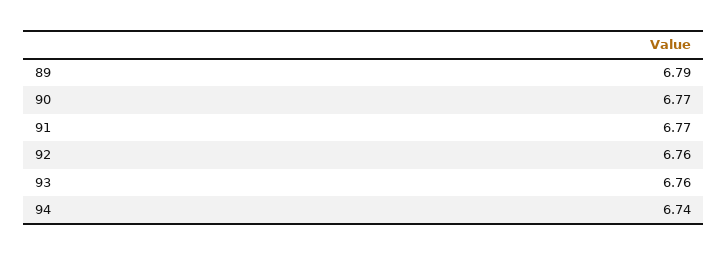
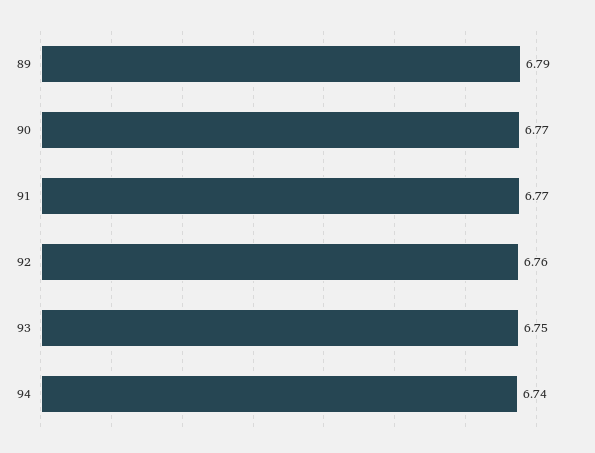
  {
    "89": 6.79,
    "90": 6.77,
    "91": 6.77,
    "92": 6.76,
-   "93": 6.76,
+   "93": 6.75,
    "94": 6.74
  }

